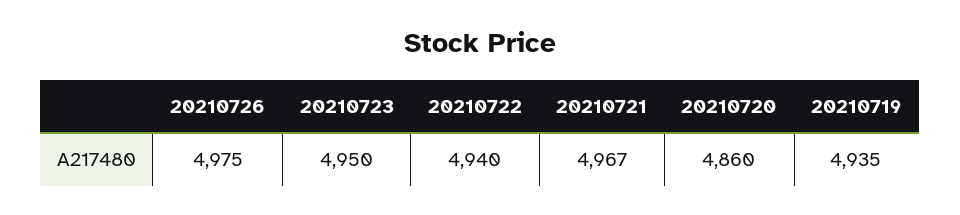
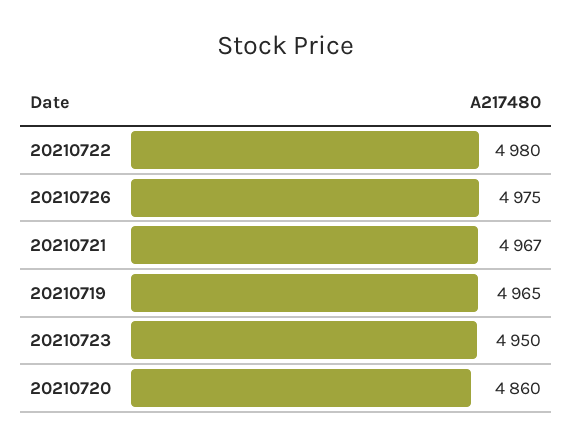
  {
    "20210726": 4975,
    "20210723": 4950,
-   "20210722": 4940,
+   "20210722": 4980,
    "20210721": 4967,
    "20210720": 4860,
-   "20210719": 4935
+   "20210719": 4965
  }

